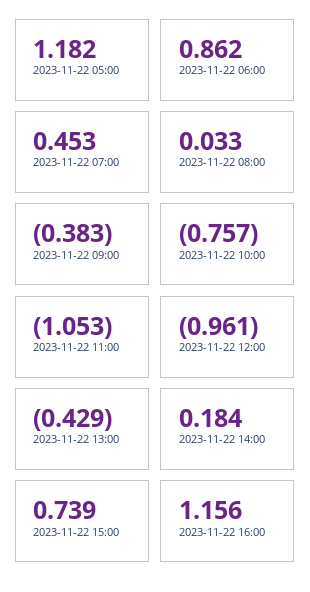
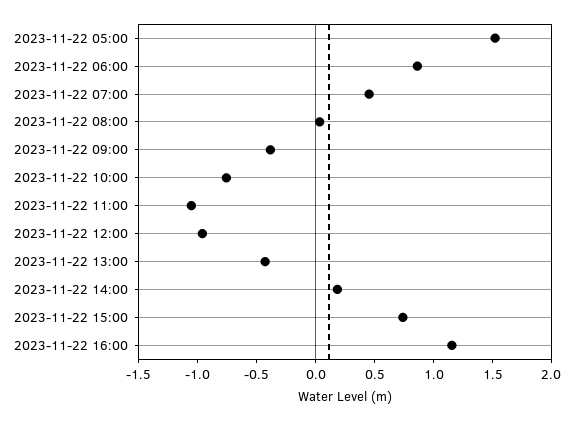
  {
-   "2023-11-22 05:00": 1.182,
+   "2023-11-22 05:00": 1.5,
    "2023-11-22 06:00": 0.862,
    "2023-11-22 07:00": 0.453,
    "2023-11-22 08:00": 0.033,
    "2023-11-22 09:00": -0.383,
    "2023-11-22 10:00": -0.757,
    "2023-11-22 11:00": -1.053,
    "2023-11-22 12:00": -0.961,
    "2023-11-22 13:00": -0.429,
    "2023-11-22 14:00": 0.184,
    "2023-11-22 15:00": 0.739,
    "2023-11-22 16:00": 1.156
  }

